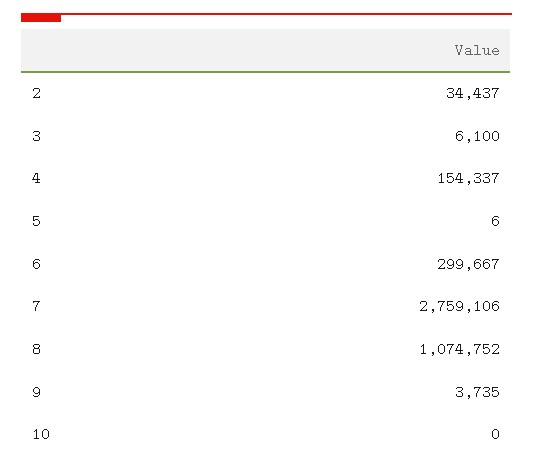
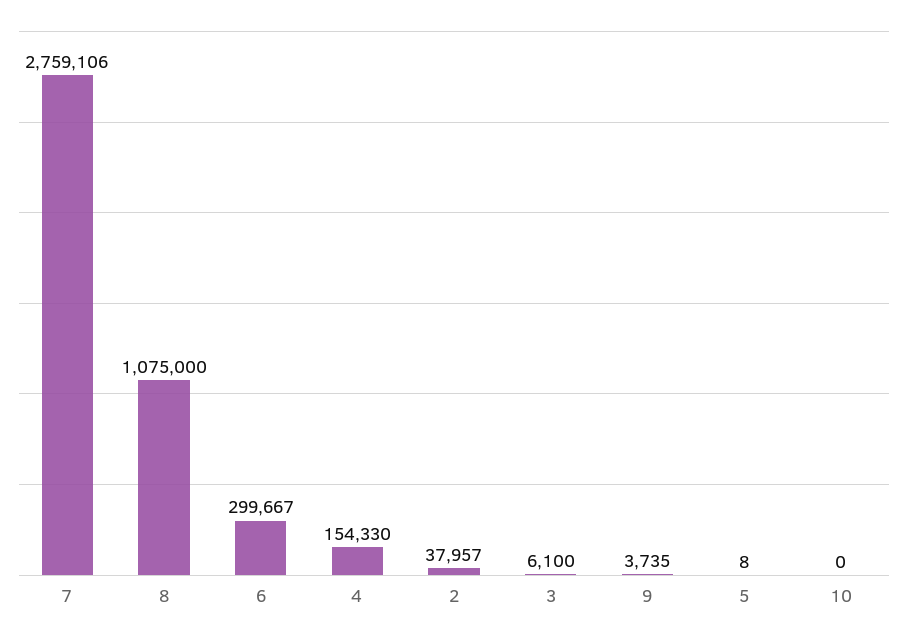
  {
-   "2": 34437,
+   "2": 37957,
    "3": 6100,
-   "4": 154337,
+   "4": 154330,
-   "5": 6,
+   "5": 8,
    "6": 299667,
    "7": 2759106,
-   "8": 1074752,
+   "8": 1075000,
    "9": 3735,
    "10": 0
  }

